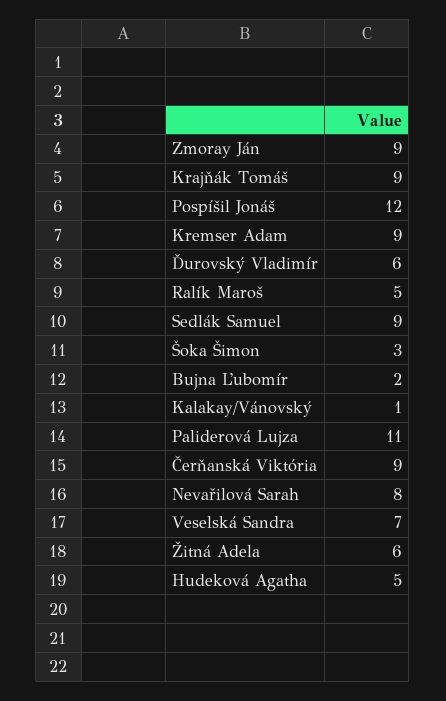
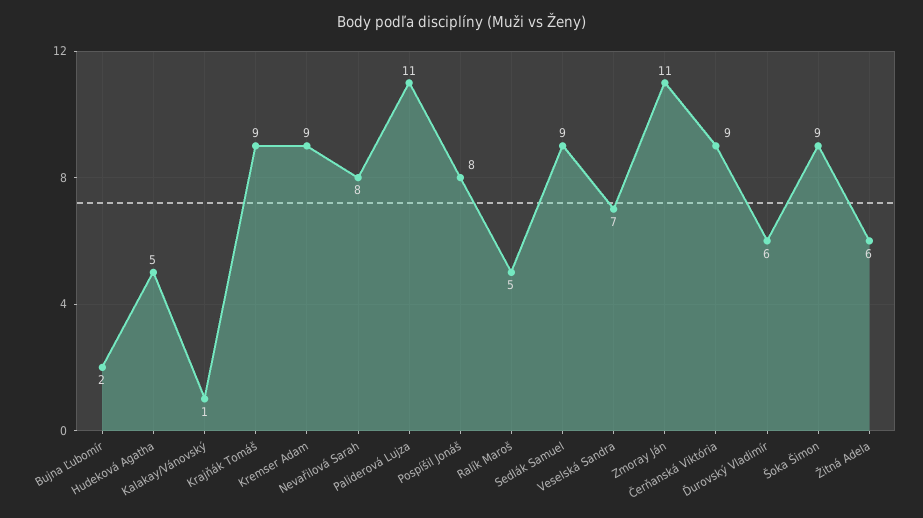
  {
-   "Zmoray Ján": 9,
+   "Zmoray Ján": 11,
    "Krajňák Tomáš": 9,
-   "Pospíšil Jonáš": 12,
+   "Pospíšil Jonáš": 8,
    "Kremser Adam": 9,
    "Ďurovský Vladimír": 6,
    "Ralík Maroš": 5,
    "Sedlák Samuel": 9,
-   "Šoka Šimon": 3,
+   "Šoka Šimon": 9,
    "Bujna Ľubomír": 2,
    "Kalakay/Vánovský": 1,
    "Paliderová Lujza": 11,
    "Čerňanská Viktória": 9,
    "Nevařilová Sarah": 8,
    "Veselská Sandra": 7,
    "Žitná Adela": 6,
    "Hudeková Agatha": 5
  }

